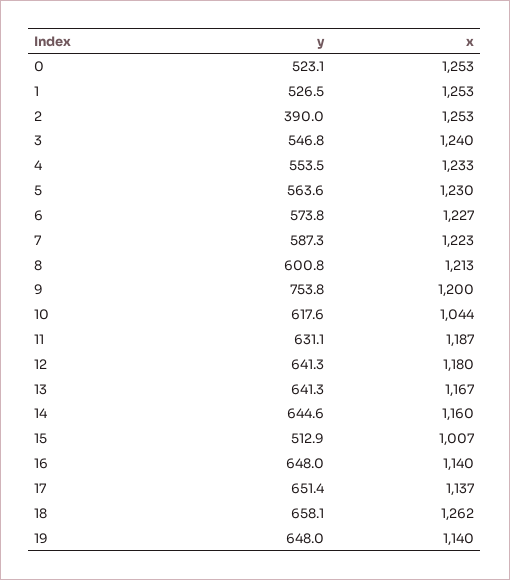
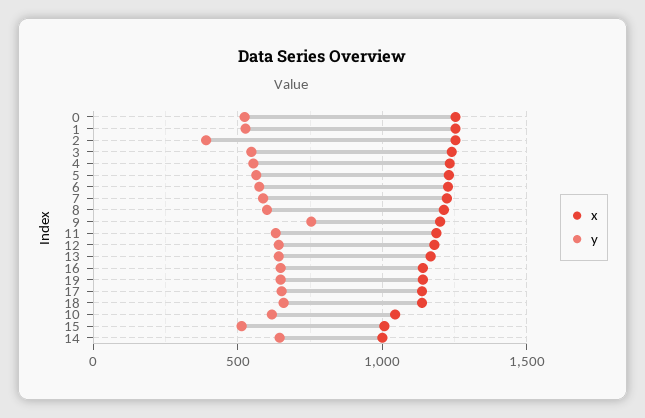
  {
    "y": {
      "0": 523.1,
      "1": 526.5,
      "2": 390,
      "3": 546.8,
      "4": 553.5,
      "5": 563.6,
      "6": 573.8,
      "7": 587.3,
      "8": 600.8,
      "9": 753.8,
      "10": 617.6,
      "11": 631.1,
      "12": 641.3,
      "13": 641.3,
      "14": 644.6,
      "15": 512.9,
      "16": 648,
      "17": 651.4,
      "18": 658.1,
      "19": 648
    },
    "x": {
      "0": 1253,
      "1": 1253,
      "2": 1253,
      "3": 1240,
      "4": 1233,
      "5": 1230,
      "6": 1227,
      "7": 1223,
      "8": 1213,
      "9": 1200,
      "10": 1044,
      "11": 1187,
      "12": 1180,
      "13": 1167,
-     "14": 1160,
+     "14": 1000,
      "15": 1007,
      "16": 1140,
      "17": 1137,
-     "18": 1262,
+     "18": 1150,
      "19": 1140
    }
  }

